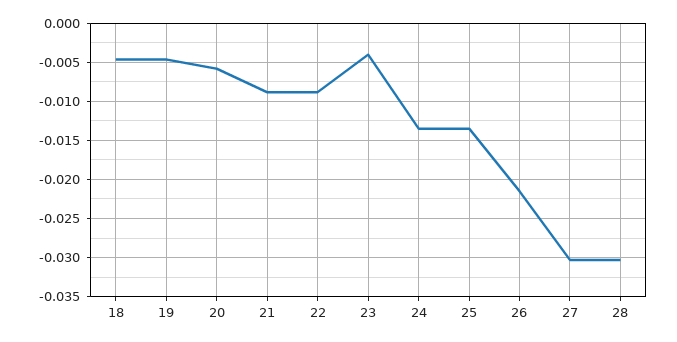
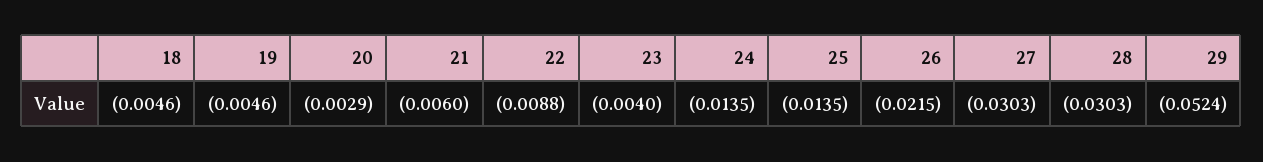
  {
    "18": -0.0046,
    "19": -0.0046,
-   "20": -0.006,
+   "20": -0.0029,
-   "21": -0.009,
+   "21": -0.006,
    "22": -0.0088,
    "23": -0.004,
    "24": -0.0135,
    "25": -0.0135,
    "26": -0.0215,
    "27": -0.0303,
-   "28": -0.0303
+   "28": -0.0303,
+   "29": -0.0524
  }

